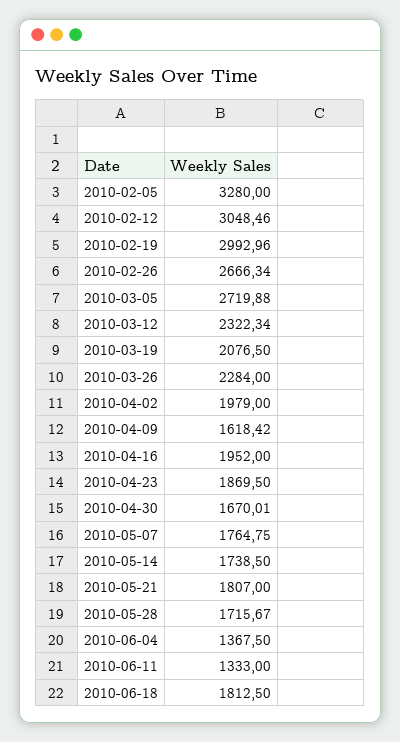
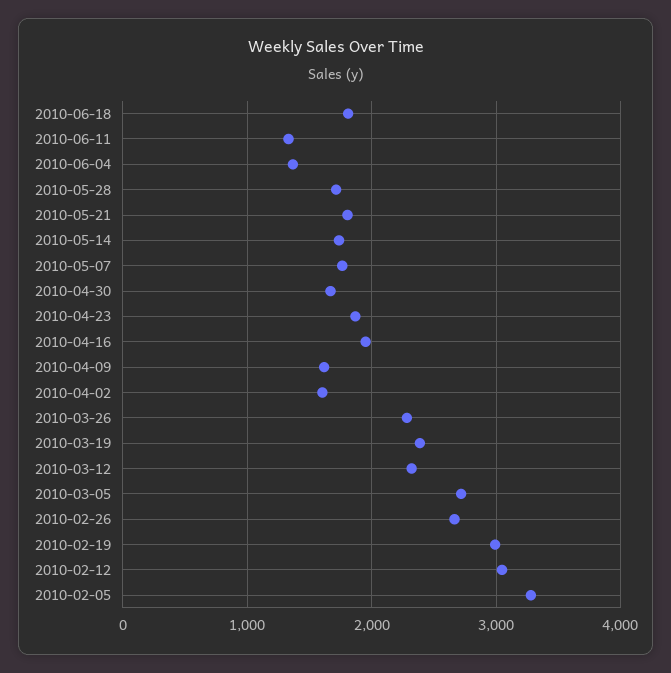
  {
    "2010-02-05": 3280,
    "2010-02-12": 3048.46,
    "2010-02-19": 2992.96,
    "2010-02-26": 2666.34,
    "2010-03-05": 2719.88,
    "2010-03-12": 2322.34,
-   "2010-03-19": 2076.5,
+   "2010-03-19": 2400,
    "2010-03-26": 2284,
-   "2010-04-02": 1979,
+   "2010-04-02": 1600,
    "2010-04-09": 1618.42,
    "2010-04-16": 1952,
    "2010-04-23": 1869.5,
    "2010-04-30": 1670.01,
    "2010-05-07": 1764.75,
    "2010-05-14": 1738.5,
    "2010-05-21": 1807,
    "2010-05-28": 1715.67,
    "2010-06-04": 1367.5,
    "2010-06-11": 1333,
    "2010-06-18": 1812.5
  }

